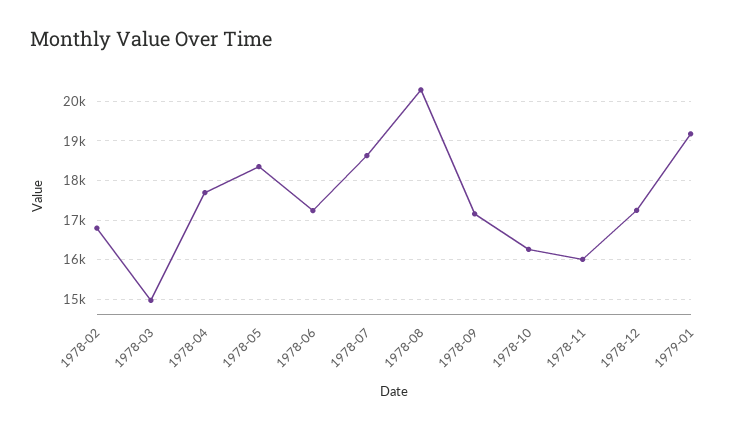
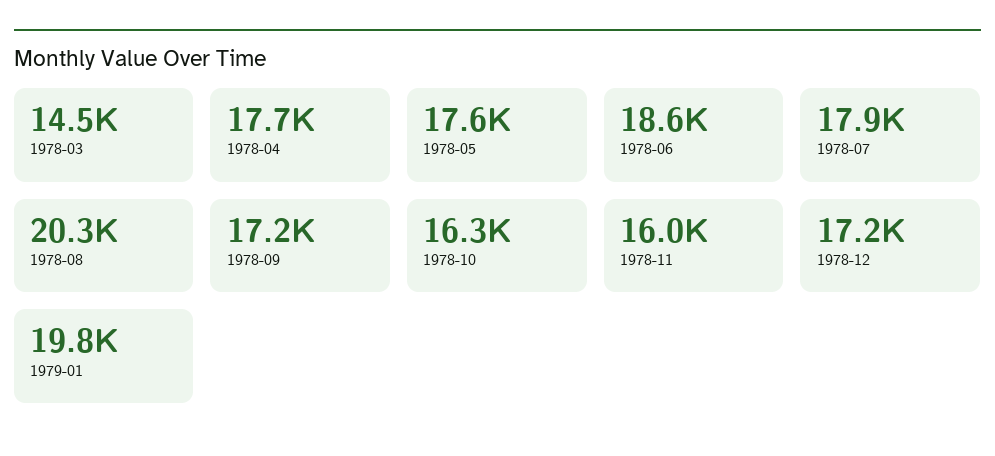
  {
-   "1978-02": 16800,
-   "1978-03": 15000,
+   "1978-03": 14500,
    "1978-04": 17700,
-   "1978-05": 18400,
+   "1978-05": 17600,
-   "1978-06": 17200,
+   "1978-06": 18600,
-   "1978-07": 18600,
+   "1978-07": 17900,
    "1978-08": 20300,
    "1978-09": 17200,
    "1978-10": 16300,
    "1978-11": 16000,
    "1978-12": 17200,
-   "1979-01": 19200
+   "1979-01": 19800
  }

